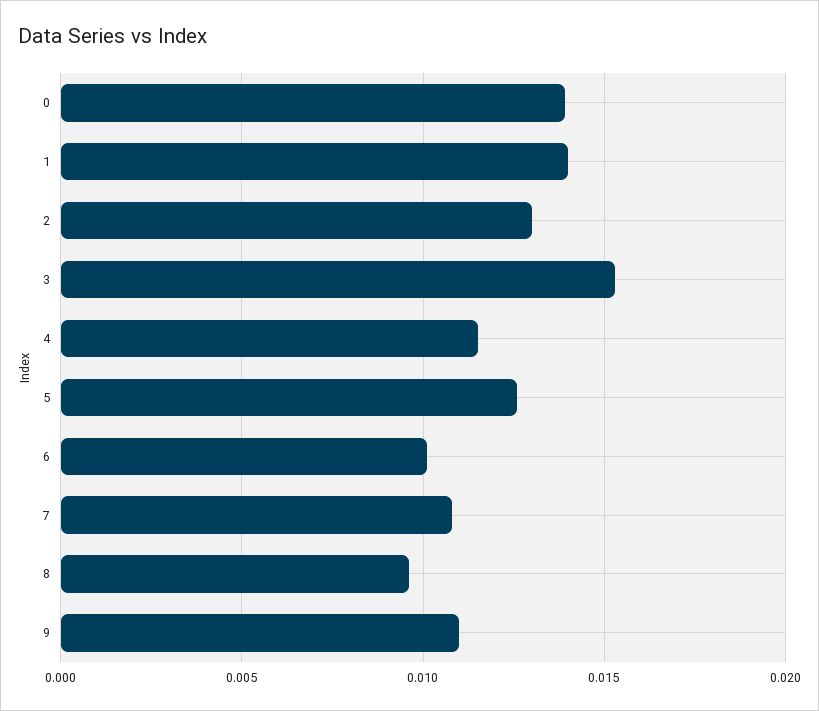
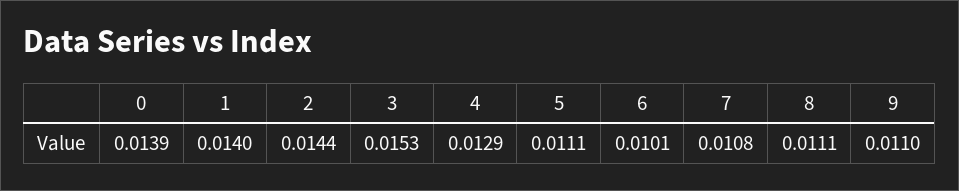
  {
    "0": 0.0139,
    "1": 0.014,
-   "2": 0.013,
+   "2": 0.0144,
    "3": 0.0153,
-   "4": 0.0115,
+   "4": 0.0129,
-   "5": 0.0125,
+   "5": 0.0111,
    "6": 0.0101,
    "7": 0.0108,
-   "8": 0.0095,
+   "8": 0.0111,
    "9": 0.011
  }

